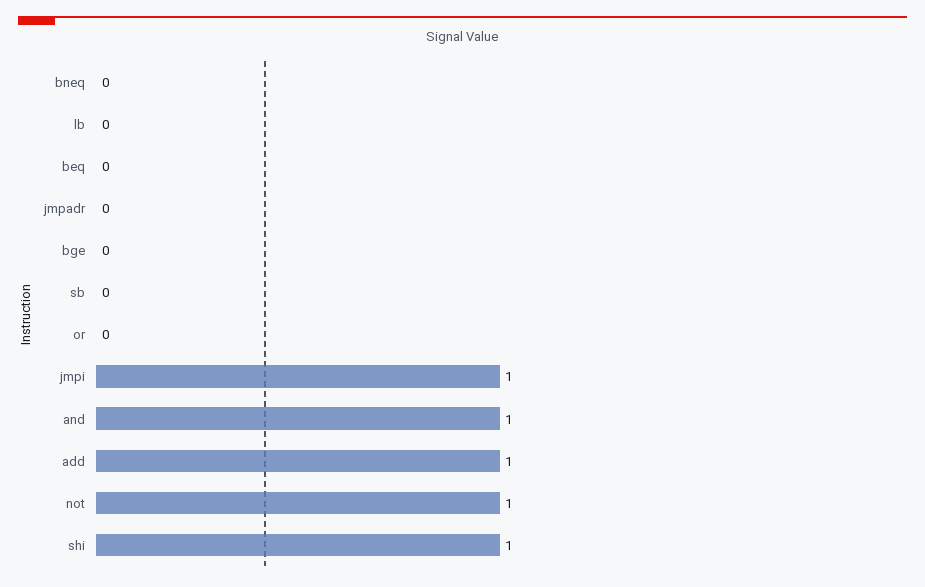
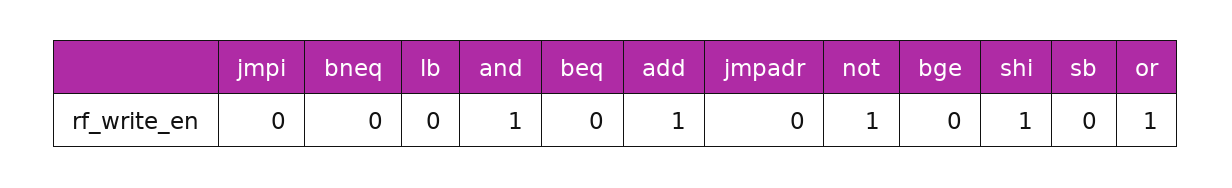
  {
    "bneq": 0,
    "lb": 0,
    "beq": 0,
    "jmpadr": 0,
    "bge": 0,
    "sb": 0,
-   "or": 0,
+   "or": 1,
-   "jmpi": 1,
+   "jmpi": 0,
    "and": 1,
    "add": 1,
    "not": 1,
    "shi": 1
  }

